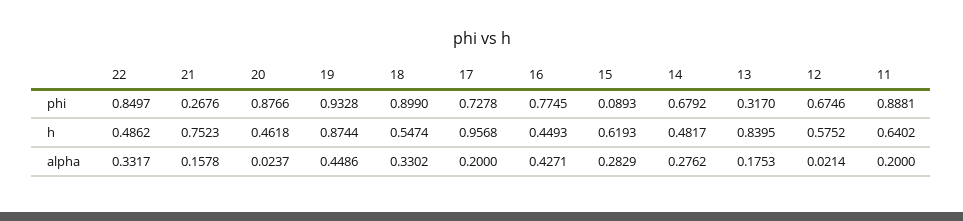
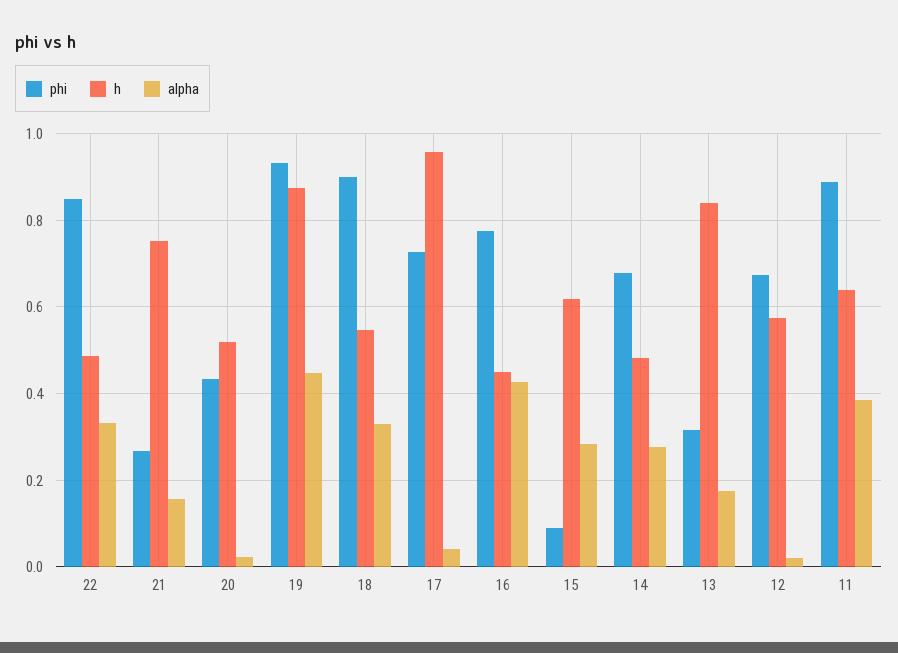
  {
    "phi": {
      "22": 0.8497,
      "21": 0.2676,
-     "20": 0.8766,
+     "20": 0.44,
      "19": 0.9328,
      "18": 0.899,
      "17": 0.7278,
      "16": 0.7745,
      "15": 0.0893,
      "14": 0.6792,
      "13": 0.317,
      "12": 0.6746,
      "11": 0.8881
    },
    "h": {
      "22": 0.4862,
      "21": 0.7523,
-     "20": 0.4618,
+     "20": 0.52,
      "19": 0.8744,
      "18": 0.5474,
      "17": 0.9568,
      "16": 0.4493,
      "15": 0.6193,
      "14": 0.4817,
      "13": 0.8395,
      "12": 0.5752,
      "11": 0.6402
    },
    "alpha": {
      "22": 0.3317,
      "21": 0.1578,
      "20": 0.0237,
      "19": 0.4486,
      "18": 0.3302,
-     "17": 0.2,
+     "17": 0.04,
      "16": 0.4271,
      "15": 0.2829,
      "14": 0.2762,
      "13": 0.1753,
      "12": 0.0214,
-     "11": 0.2
+     "11": 0.38
    }
  }

